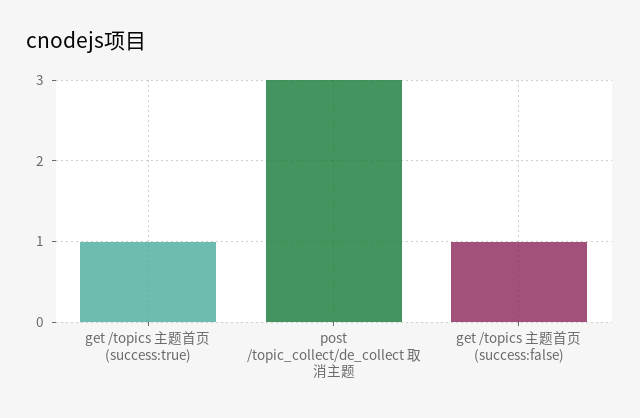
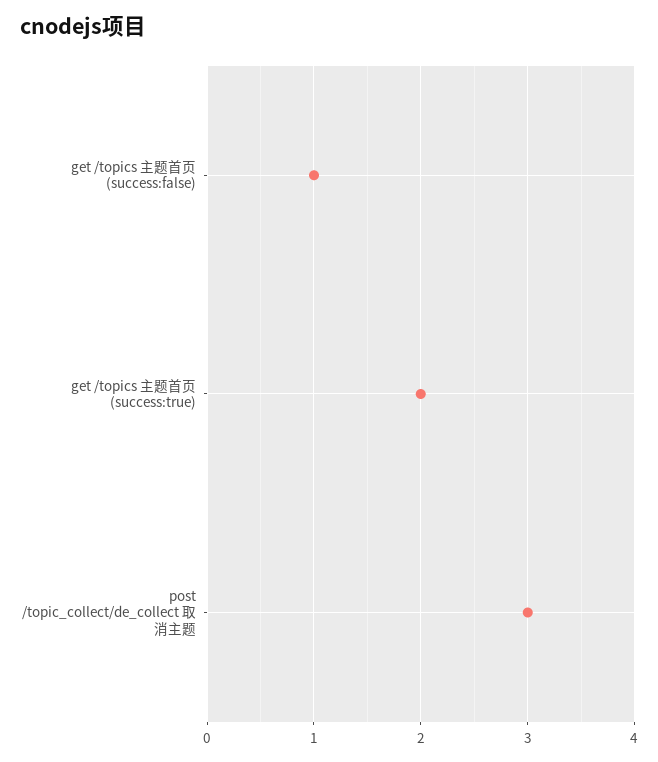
  {
-   "get /topics 主题首页 (success:true)": 1,
+   "get /topics 主题首页 (success:true)": 2,
    "post /topic_collect/de_collect 取消主题": 3,
    "get /topics 主题首页 (success:false)": 1
  }

